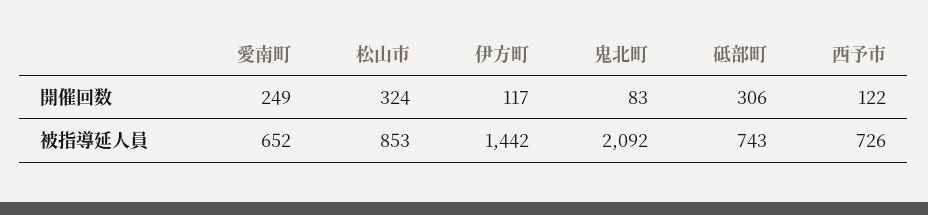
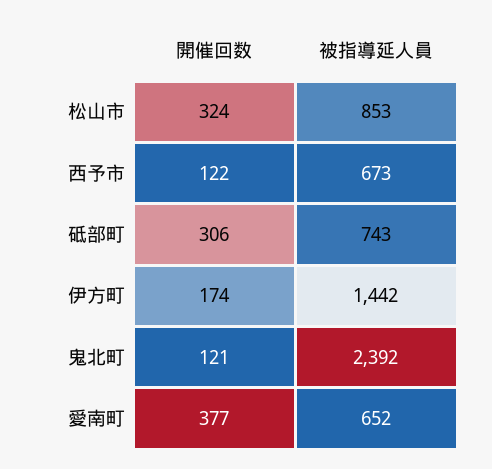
  {
    "愛南町": {
-     "開催回数": 249,
+     "開催回数": 377,
      "被指導延人員": 652
    },
    "松山市": {
      "開催回数": 324,
      "被指導延人員": 853
    },
    "伊方町": {
-     "開催回数": 117,
+     "開催回数": 174,
      "被指導延人員": 1442
    },
    "鬼北町": {
-     "開催回数": 83,
+     "開催回数": 121,
-     "被指導延人員": 2092
+     "被指導延人員": 2392
    },
    "砥部町": {
      "開催回数": 306,
      "被指導延人員": 743
    },
    "西予市": {
      "開催回数": 122,
-     "被指導延人員": 726
+     "被指導延人員": 673
    }
  }

